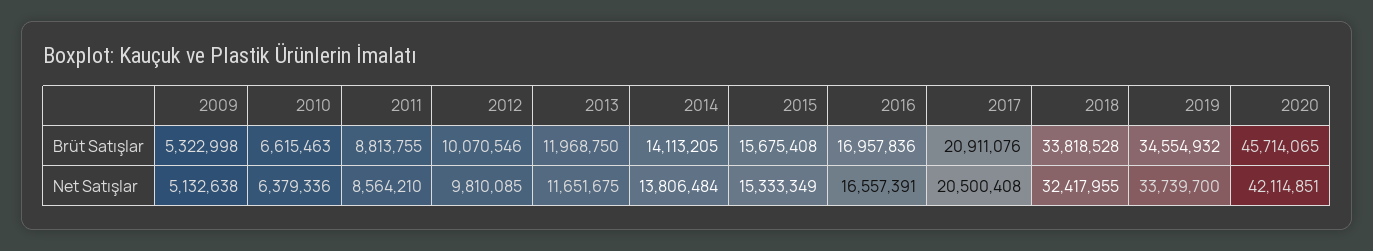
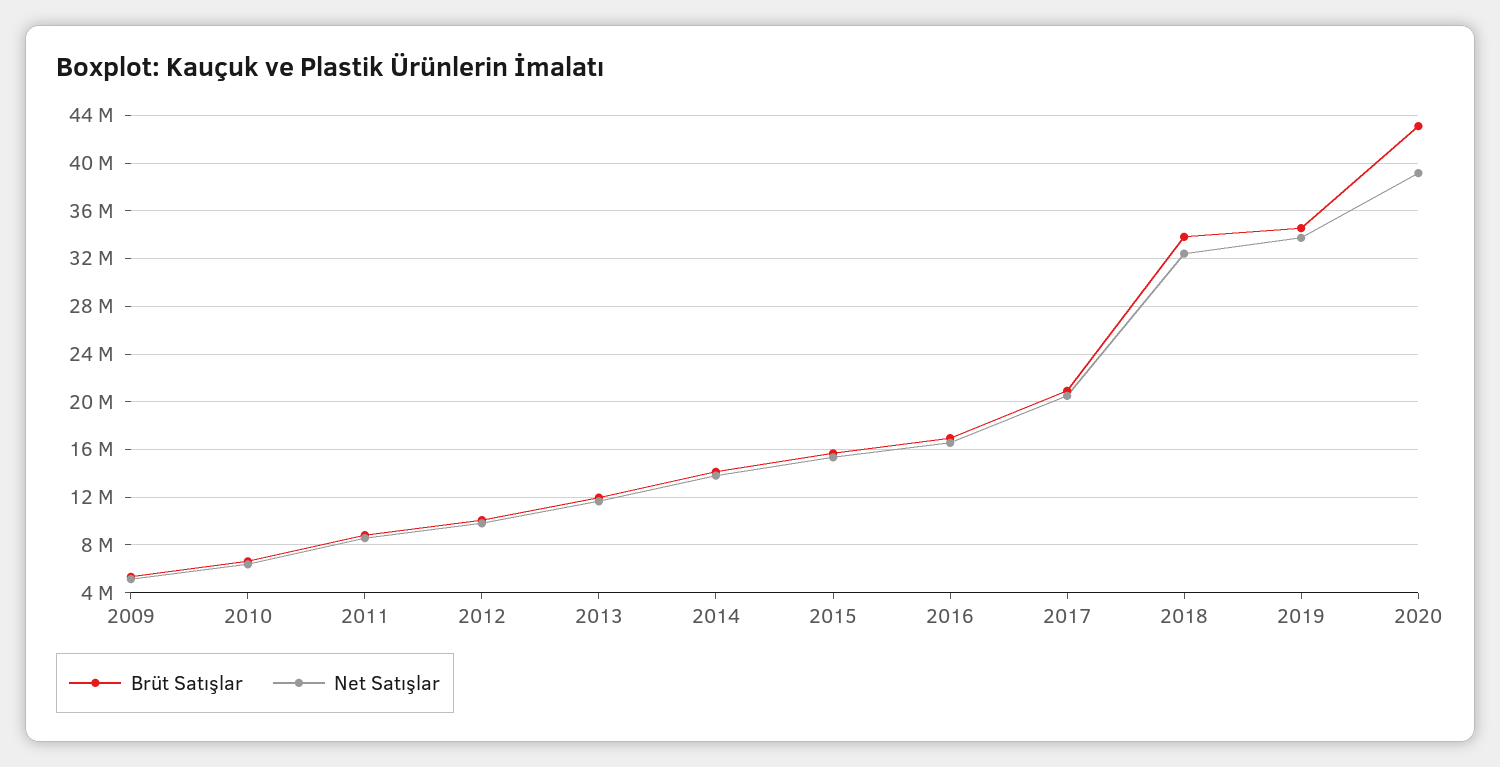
  {
    "Brüt Satışlar": {
      "2009": 5322998,
      "2010": 6615463,
      "2011": 8813755,
      "2012": 10070546,
      "2013": 11968750,
      "2014": 14113205,
      "2015": 15675408,
      "2016": 16957836,
      "2017": 20911076,
      "2018": 33818528,
      "2019": 34554932,
-     "2020": 45714065
+     "2020": 43000000
    },
    "Net Satışlar": {
      "2009": 5132638,
      "2010": 6379336,
      "2011": 8564210,
      "2012": 9810085,
      "2013": 11651675,
      "2014": 13806484,
      "2015": 15333349,
      "2016": 16557391,
      "2017": 20500408,
      "2018": 32417955,
      "2019": 33739700,
-     "2020": 42114851
+     "2020": 39000000
    }
  }

